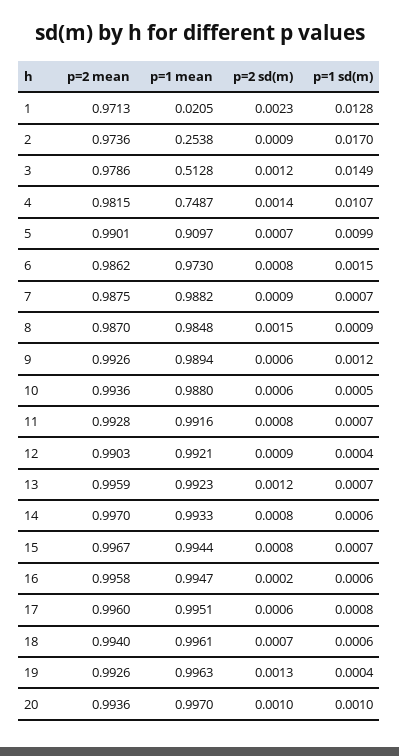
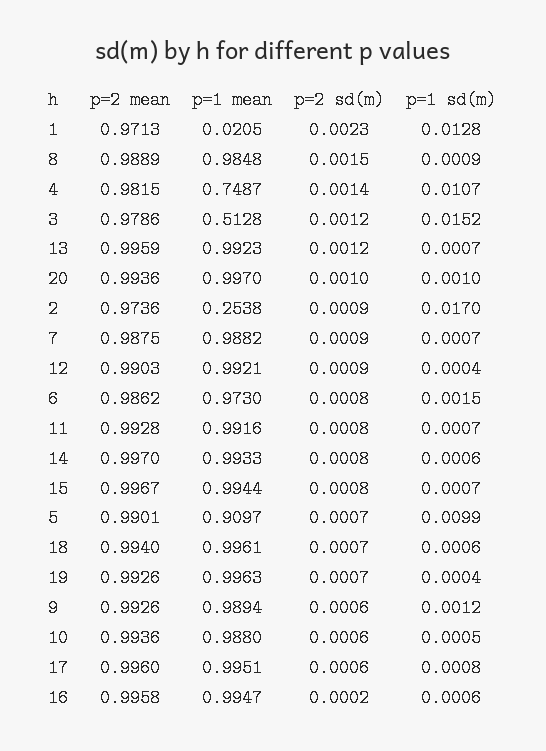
  {
    "p=2 mean": {
      "1": 0.9713,
      "2": 0.9736,
      "3": 0.9786,
      "4": 0.9815,
      "5": 0.9901,
      "6": 0.9862,
      "7": 0.9875,
-     "8": 0.987,
+     "8": 0.9889,
      "9": 0.9926,
      "10": 0.9936,
      "11": 0.9928,
      "12": 0.9903,
      "13": 0.9959,
      "14": 0.997,
      "15": 0.9967,
      "16": 0.9958,
      "17": 0.996,
      "18": 0.994,
      "19": 0.9926,
      "20": 0.9936
    },
    "p=1 mean": {
      "1": 0.0205,
      "2": 0.2538,
      "3": 0.5128,
      "4": 0.7487,
      "5": 0.9097,
      "6": 0.973,
      "7": 0.9882,
      "8": 0.9848,
      "9": 0.9894,
      "10": 0.988,
      "11": 0.9916,
      "12": 0.9921,
      "13": 0.9923,
      "14": 0.9933,
      "15": 0.9944,
      "16": 0.9947,
      "17": 0.9951,
      "18": 0.9961,
      "19": 0.9963,
      "20": 0.997
    },
    "p=2 sd(m)": {
      "1": 0.0023,
      "2": 0.0009,
      "3": 0.0012,
      "4": 0.0014,
      "5": 0.0007,
      "6": 0.0008,
      "7": 0.0009,
      "8": 0.0015,
      "9": 0.0006,
      "10": 0.0006,
      "11": 0.0008,
      "12": 0.0009,
      "13": 0.0012,
      "14": 0.0008,
      "15": 0.0008,
      "16": 0.0002,
      "17": 0.0006,
      "18": 0.0007,
-     "19": 0.0013,
+     "19": 0.0007,
      "20": 0.001
    },
    "p=1 sd(m)": {
      "1": 0.0128,
      "2": 0.017,
-     "3": 0.0149,
+     "3": 0.0152,
      "4": 0.0107,
      "5": 0.0099,
      "6": 0.0015,
      "7": 0.0007,
      "8": 0.0009,
      "9": 0.0012,
      "10": 0.0005,
      "11": 0.0007,
      "12": 0.0004,
      "13": 0.0007,
      "14": 0.0006,
      "15": 0.0007,
      "16": 0.0006,
      "17": 0.0008,
      "18": 0.0006,
      "19": 0.0004,
      "20": 0.001
    }
  }

